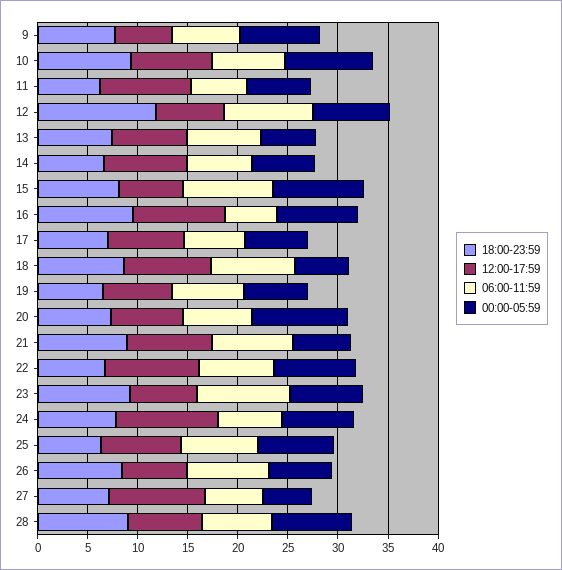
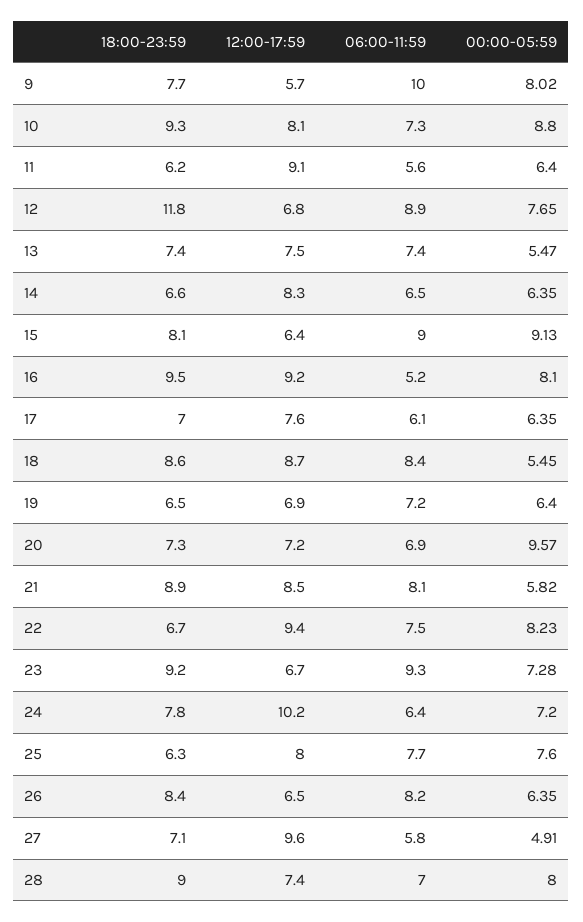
  {
    "18:00-23:59": {
      "9": 7.7,
      "10": 9.3,
      "11": 6.2,
      "12": 11.8,
      "13": 7.4,
      "14": 6.6,
      "15": 8.1,
      "16": 9.5,
      "17": 7,
      "18": 8.6,
      "19": 6.5,
      "20": 7.3,
      "21": 8.9,
      "22": 6.7,
      "23": 9.2,
      "24": 7.8,
      "25": 6.3,
      "26": 8.4,
      "27": 7.1,
      "28": 9
    },
    "12:00-17:59": {
      "9": 5.7,
      "10": 8.1,
      "11": 9.1,
      "12": 6.8,
      "13": 7.5,
      "14": 8.3,
      "15": 6.4,
      "16": 9.2,
      "17": 7.6,
      "18": 8.7,
      "19": 6.9,
      "20": 7.2,
      "21": 8.5,
      "22": 9.4,
      "23": 6.7,
      "24": 10.2,
      "25": 8,
      "26": 6.5,
      "27": 9.6,
      "28": 7.4
    },
    "06:00-11:59": {
-     "9": 7,
+     "9": 10,
      "10": 7.3,
      "11": 5.6,
      "12": 8.9,
      "13": 7.4,
      "14": 6.5,
      "15": 9,
      "16": 5.2,
      "17": 6.1,
      "18": 8.4,
      "19": 7.2,
      "20": 6.9,
      "21": 8.1,
      "22": 7.5,
      "23": 9.3,
      "24": 6.4,
      "25": 7.7,
      "26": 8.2,
      "27": 5.8,
      "28": 7
    },
    "00:00-05:59": {
      "9": 8.02,
      "10": 8.8,
      "11": 6.4,
      "12": 7.65,
      "13": 5.47,
      "14": 6.35,
      "15": 9.13,
      "16": 8.1,
      "17": 6.35,
      "18": 5.45,
      "19": 6.4,
      "20": 9.57,
      "21": 5.82,
      "22": 8.23,
      "23": 7.28,
      "24": 7.2,
      "25": 7.6,
      "26": 6.35,
      "27": 4.91,
      "28": 8
    }
  }

